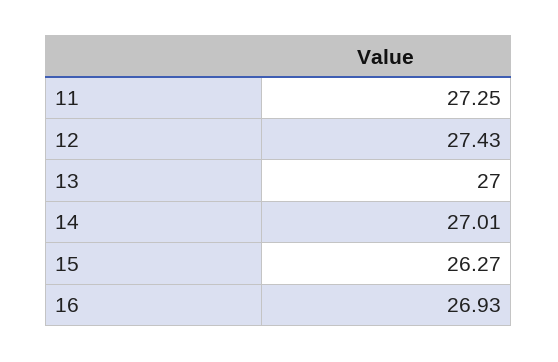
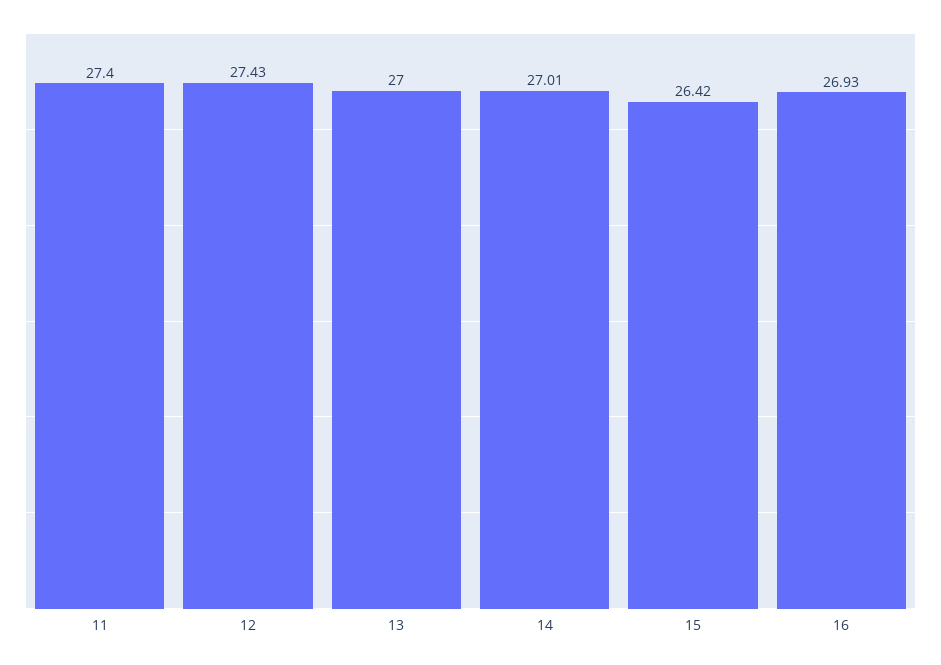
  {
-   "11": 27.25,
+   "11": 27.4,
    "12": 27.43,
    "13": 27,
    "14": 27.01,
-   "15": 26.27,
+   "15": 26.42,
    "16": 26.93
  }

